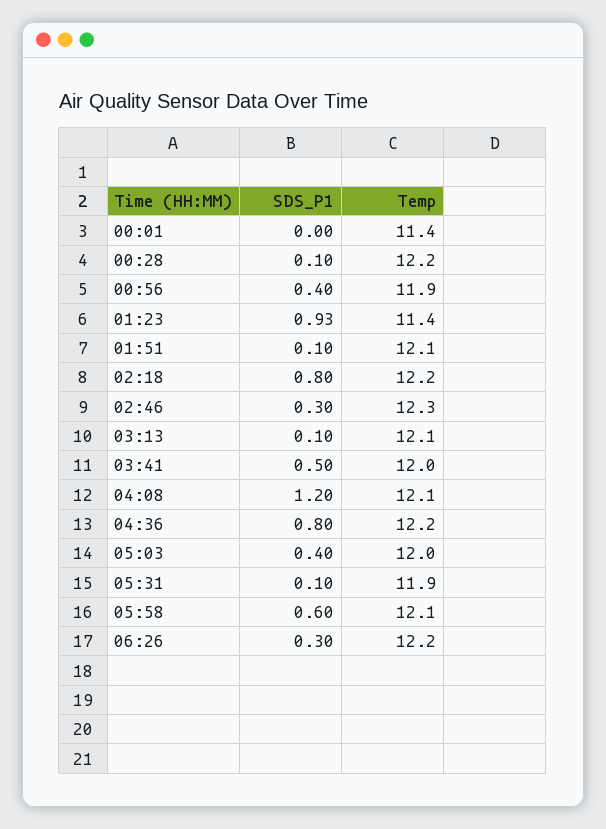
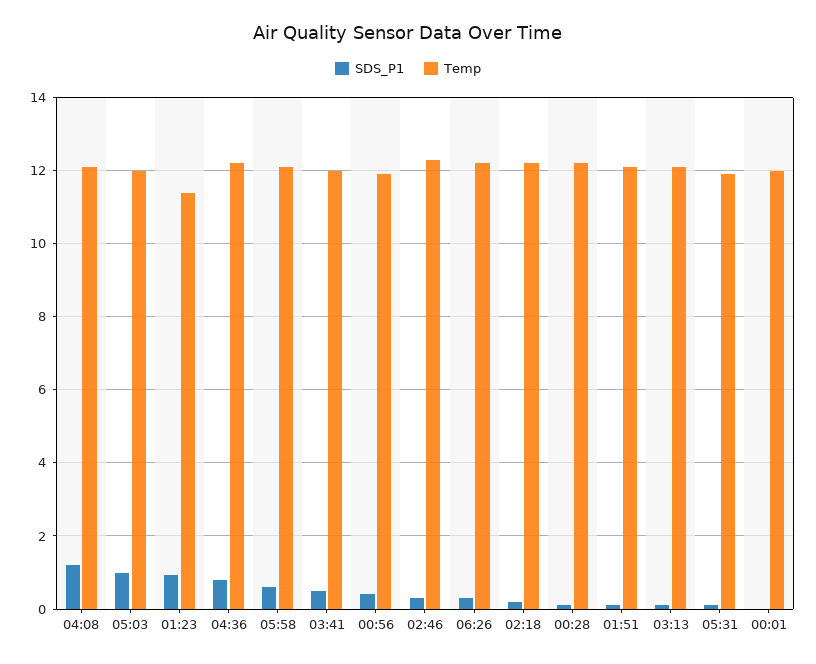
  {
    "SDS_P1": {
      "00:01": 0,
      "00:28": 0.1,
      "00:56": 0.4,
      "01:23": 0.93,
      "01:51": 0.1,
-     "02:18": 0.8,
+     "02:18": 0.2,
      "02:46": 0.3,
      "03:13": 0.1,
      "03:41": 0.5,
      "04:08": 1.2,
      "04:36": 0.8,
-     "05:03": 0.4,
+     "05:03": 1,
      "05:31": 0.1,
      "05:58": 0.6,
      "06:26": 0.3
    },
    "Temp": {
-     "00:01": 11.4,
+     "00:01": 12,
      "00:28": 12.2,
      "00:56": 11.9,
      "01:23": 11.4,
      "01:51": 12.1,
      "02:18": 12.2,
      "02:46": 12.3,
      "03:13": 12.1,
      "03:41": 12,
      "04:08": 12.1,
      "04:36": 12.2,
      "05:03": 12,
      "05:31": 11.9,
      "05:58": 12.1,
      "06:26": 12.2
    }
  }

